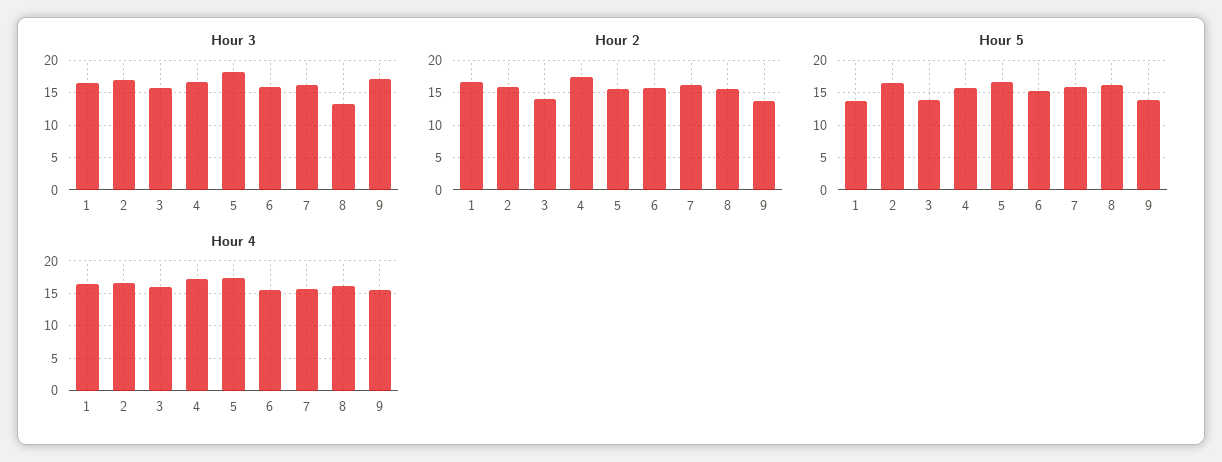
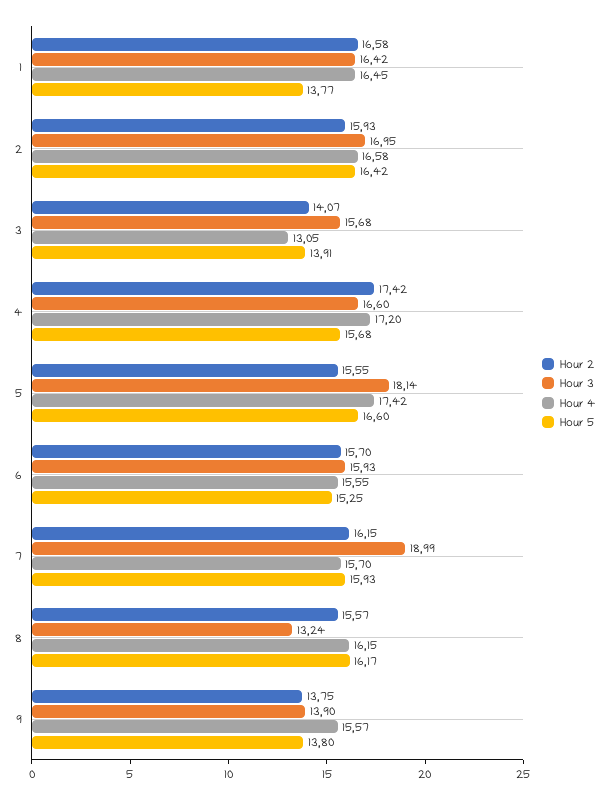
  {
    "Hour 3": {
      "1": 16.42,
      "2": 16.95,
      "3": 15.68,
      "4": 16.6,
      "5": 18.14,
      "6": 15.93,
-     "7": 16,
+     "7": 18.99,
      "8": 13.24,
-     "9": 17
+     "9": 13.9
    },
    "Hour 2": {
      "1": 16.58,
      "2": 15.93,
      "3": 14.07,
      "4": 17.42,
      "5": 15.55,
      "6": 15.7,
      "7": 16.15,
      "8": 15.57,
      "9": 13.75
    },
    "Hour 5": {
      "1": 13.77,
      "2": 16.42,
      "3": 13.91,
      "4": 15.68,
      "5": 16.6,
      "6": 15.25,
      "7": 15.93,
      "8": 16.17,
      "9": 13.8
    },
    "Hour 4": {
      "1": 16.45,
      "2": 16.58,
-     "3": 16,
+     "3": 13.05,
      "4": 17.2,
      "5": 17.42,
      "6": 15.55,
      "7": 15.7,
      "8": 16.15,
      "9": 15.57
    }
  }

